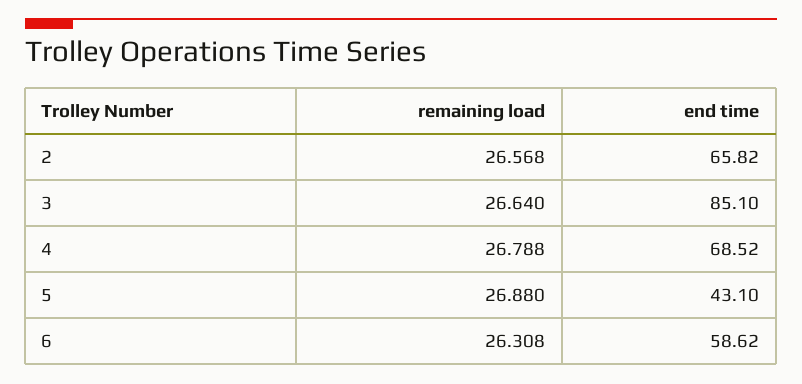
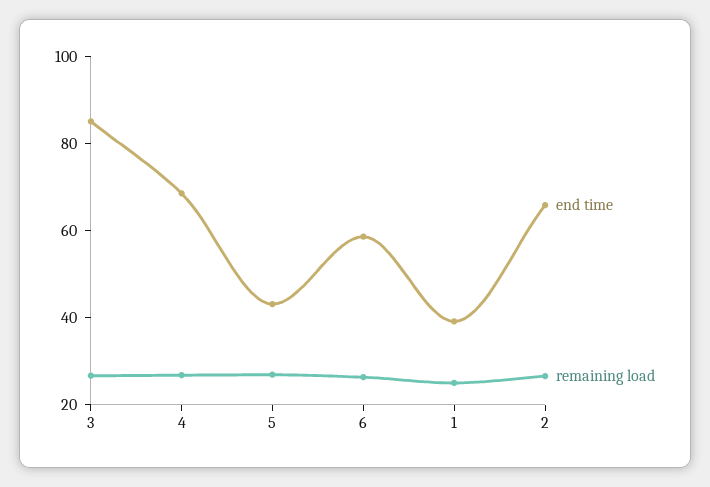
  {
    "remaining load": {
      "2": 26.568,
      "3": 26.64,
      "4": 26.788,
      "5": 26.88,
-     "6": 26.308
+     "6": 26.308,
+     "1": 25
    },
    "end time": {
      "2": 65.82,
      "3": 85.1,
      "4": 68.52,
      "5": 43.1,
-     "6": 58.62
+     "6": 58.62,
+     "1": 40
    }
  }

